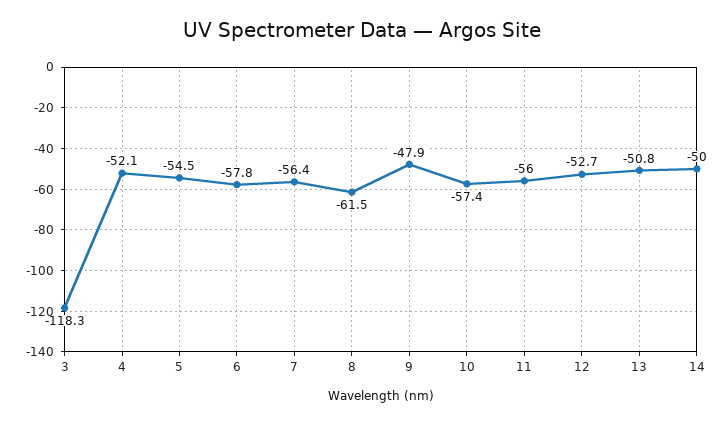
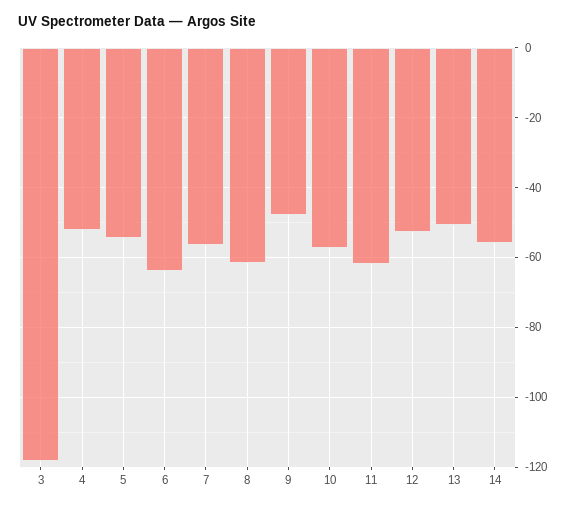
  {
    "3": -118.3,
    "4": -52.1,
    "5": -54.5,
-   "6": -57.8,
+   "6": -64,
    "7": -56.4,
    "8": -61.5,
    "9": -47.9,
    "10": -57.4,
-   "11": -56,
+   "11": -62,
    "12": -52.7,
    "13": -50.8,
-   "14": -50
+   "14": -56
  }

